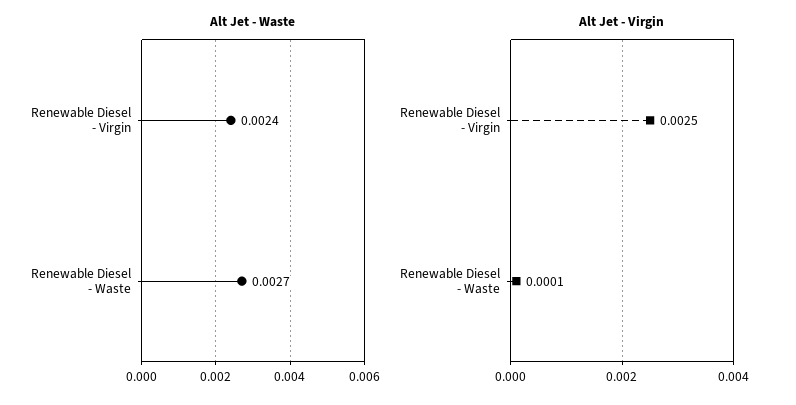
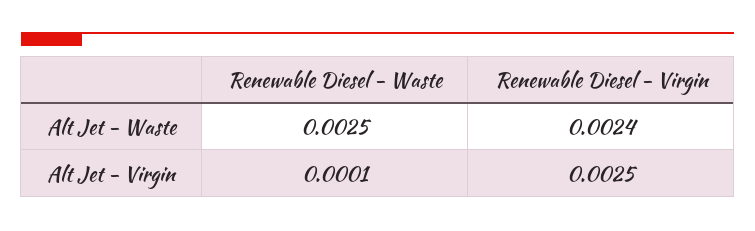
  {
    "Alt Jet - Waste": {
      "Renewable Diesel - Virgin": 0.0024,
-     "Renewable Diesel - Waste": 0.0027
+     "Renewable Diesel - Waste": 0.0025
    },
    "Alt Jet - Virgin": {
      "Renewable Diesel - Virgin": 0.0025,
      "Renewable Diesel - Waste": 0.0001
    }
  }

